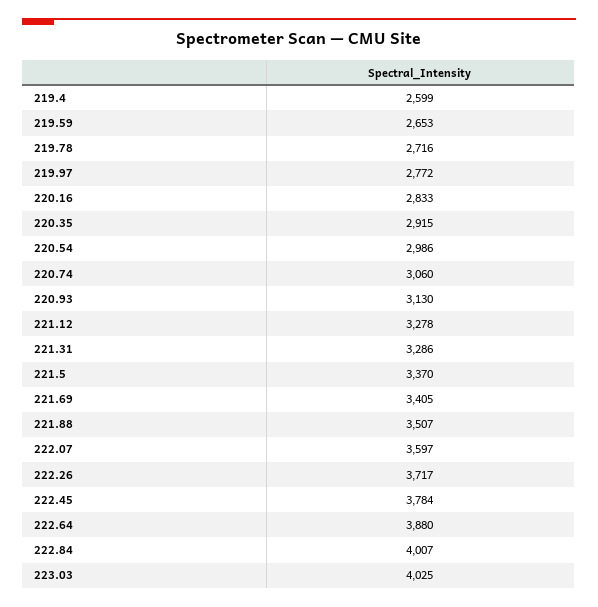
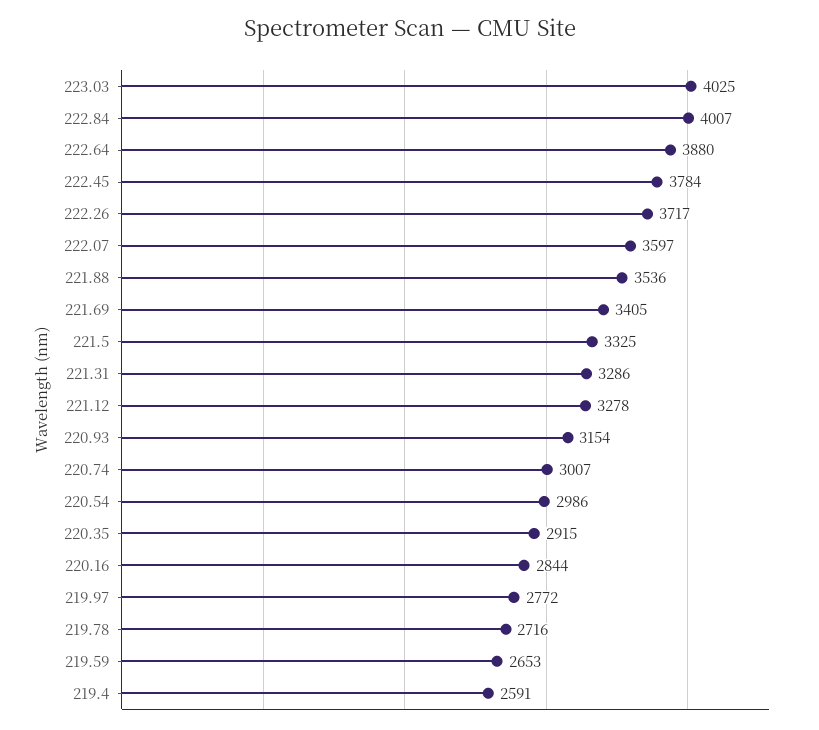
  {
-   "219.4": 2599,
+   "219.4": 2591,
    "219.59": 2653,
    "219.78": 2716,
    "219.97": 2772,
-   "220.16": 2833,
+   "220.16": 2844,
    "220.35": 2915,
    "220.54": 2986,
-   "220.74": 3060,
+   "220.74": 3007,
-   "220.93": 3130,
+   "220.93": 3154,
    "221.12": 3278,
    "221.31": 3286,
-   "221.5": 3370,
+   "221.5": 3325,
    "221.69": 3405,
-   "221.88": 3507,
+   "221.88": 3536,
    "222.07": 3597,
    "222.26": 3717,
    "222.45": 3784,
    "222.64": 3880,
    "222.84": 4007,
    "223.03": 4025
  }

